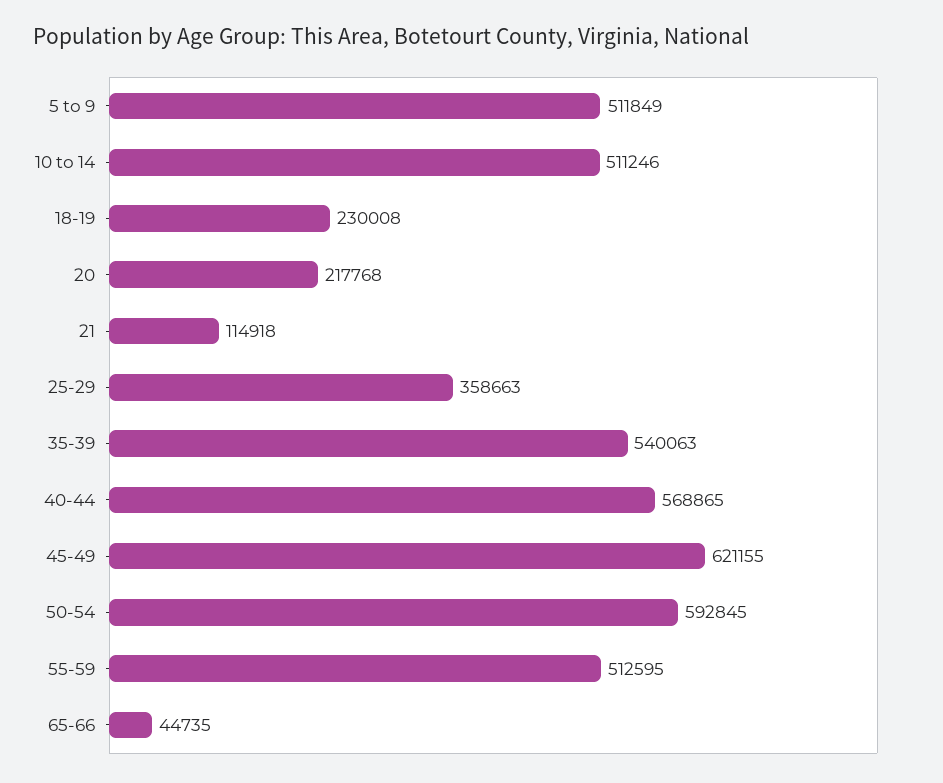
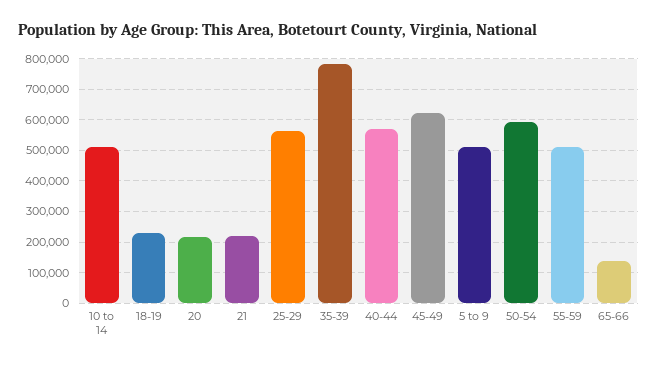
  {
    "5 to 9": 511849,
    "10 to 14": 511246,
    "18-19": 230008,
    "20": 217768,
-   "21": 114918,
+   "21": 220000,
-   "25-29": 358663,
+   "25-29": 560000,
-   "35-39": 540063,
+   "35-39": 780000,
    "40-44": 568865,
    "45-49": 621155,
    "50-54": 592845,
    "55-59": 512595,
-   "65-66": 44735
+   "65-66": 140000
  }

